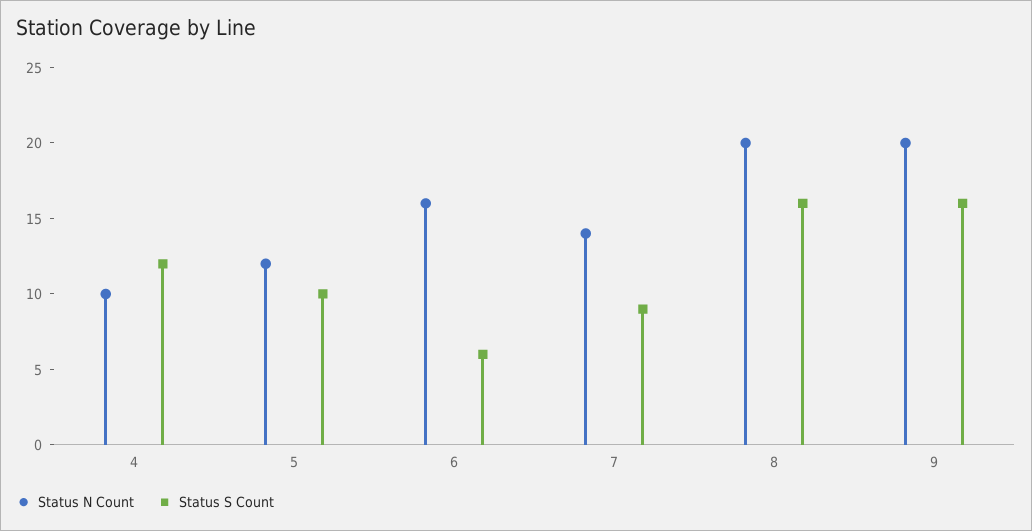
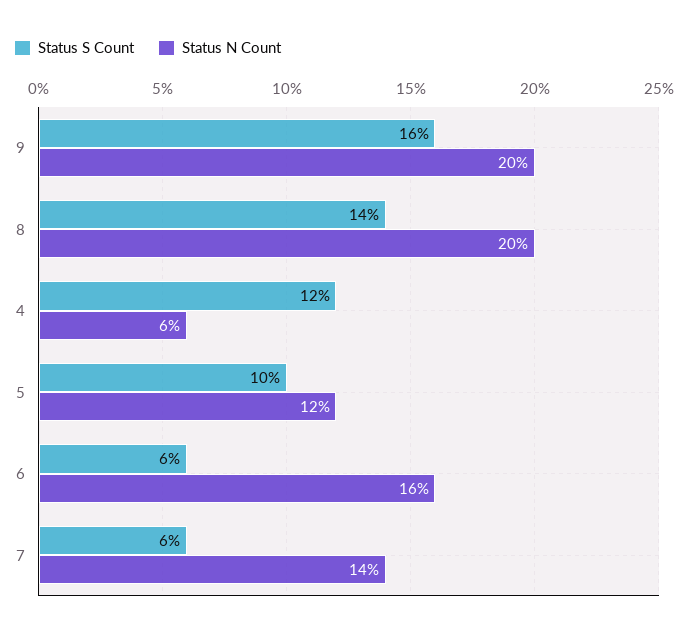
  {
    "Status N Count": {
-     "4": 10,
+     "4": 6,
      "5": 12,
      "6": 16,
      "7": 14,
      "8": 20,
      "9": 20
    },
    "Status S Count": {
      "4": 12,
      "5": 10,
      "6": 6,
-     "7": 9,
+     "7": 6,
-     "8": 16,
+     "8": 14,
      "9": 16
    }
  }

